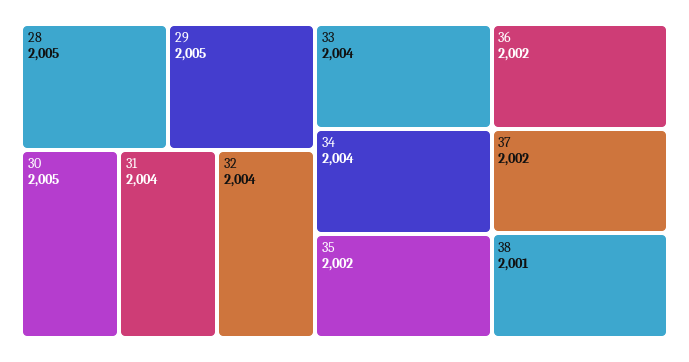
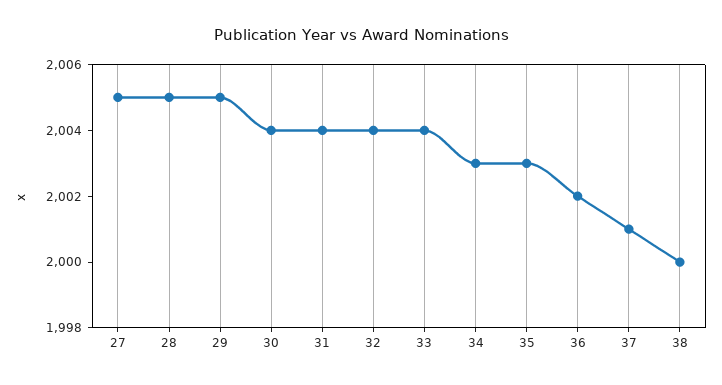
  {
    "28": 2005,
    "29": 2005,
-   "30": 2005,
+   "30": 2004,
    "31": 2004,
    "32": 2004,
    "33": 2004,
-   "34": 2004,
+   "34": 2003,
-   "35": 2002,
+   "35": 2003,
    "36": 2002,
-   "37": 2002,
+   "37": 2001,
-   "38": 2001
+   "38": 2000,
+   "27": 2005
  }

